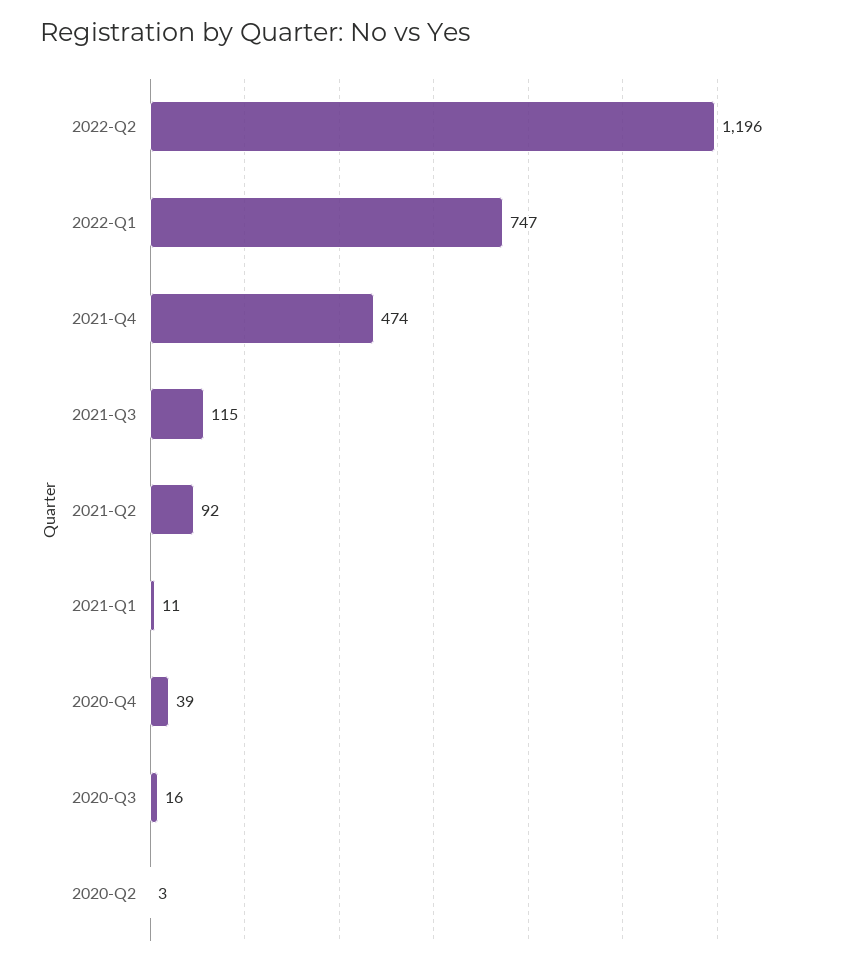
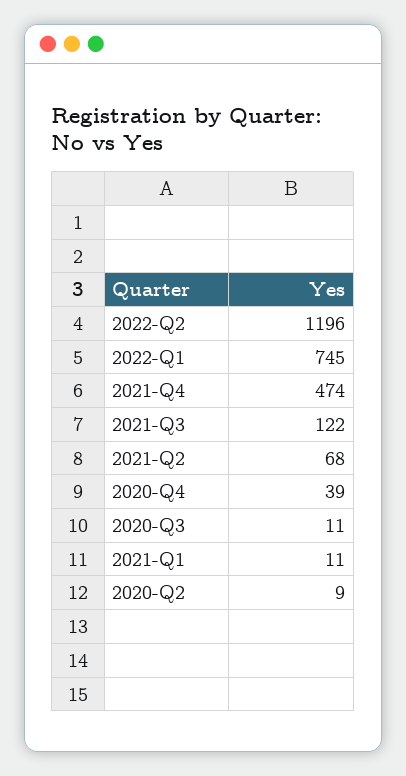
  {
    "2022-Q2": 1196,
-   "2022-Q1": 747,
+   "2022-Q1": 745,
    "2021-Q4": 474,
-   "2021-Q3": 115,
+   "2021-Q3": 122,
-   "2021-Q2": 92,
+   "2021-Q2": 68,
    "2021-Q1": 11,
    "2020-Q4": 39,
-   "2020-Q3": 16,
+   "2020-Q3": 11,
-   "2020-Q2": 3
+   "2020-Q2": 9
  }

